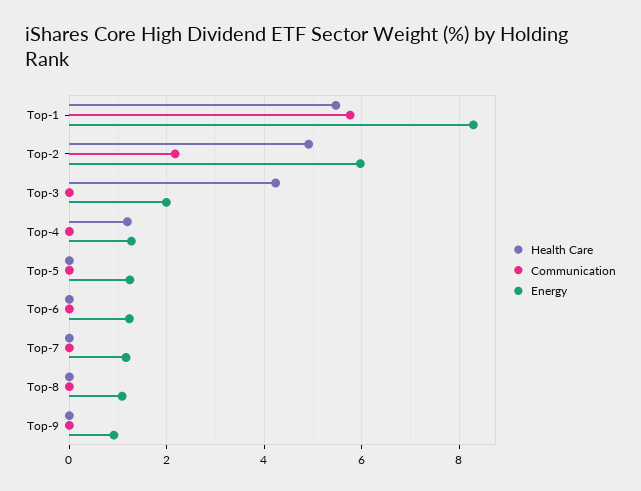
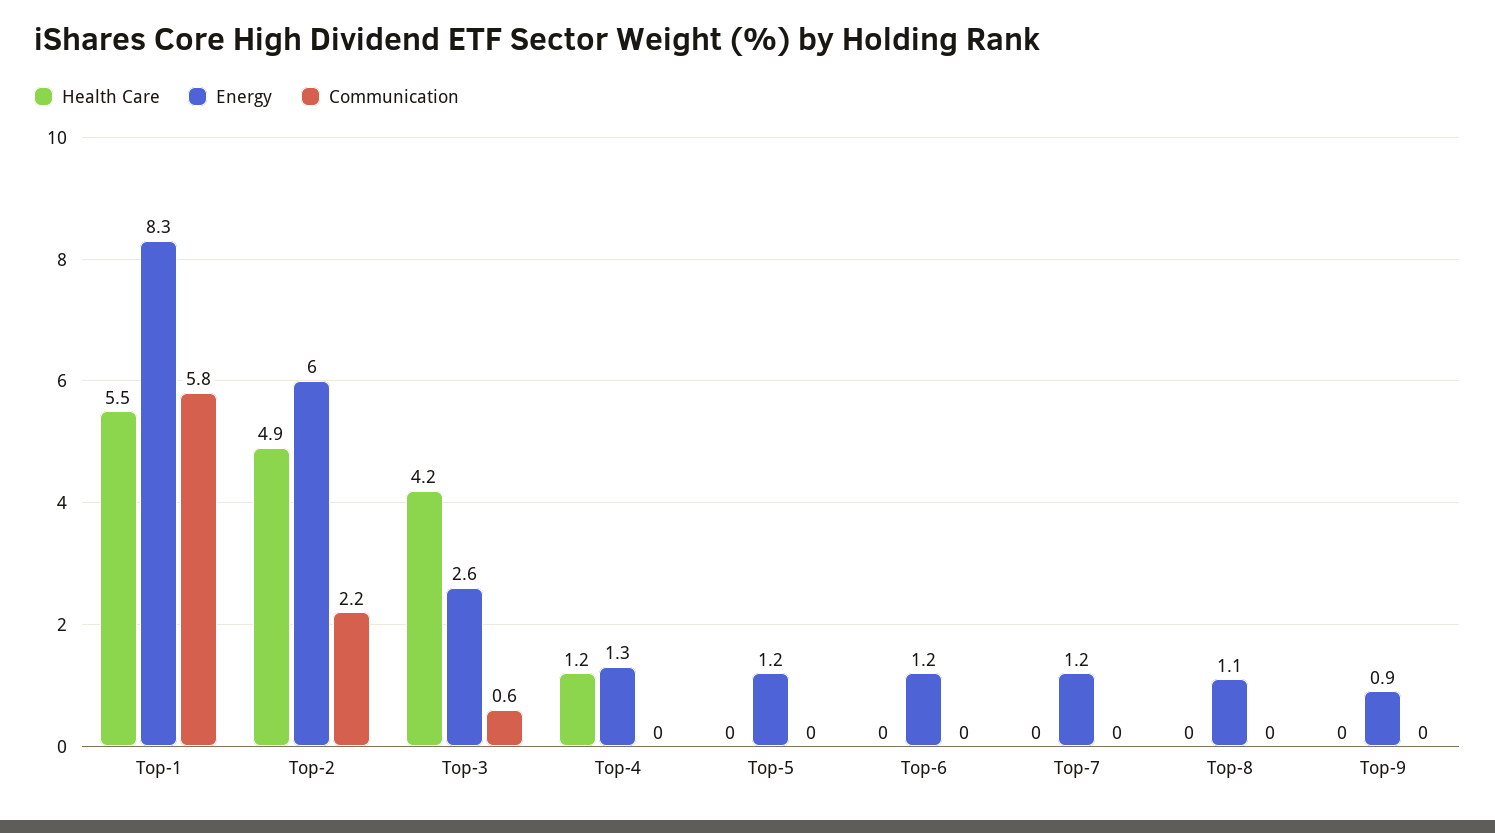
  {
    "Health Care": {
      "Top-1": 5.5,
      "Top-2": 4.9,
      "Top-3": 4.2,
      "Top-4": 1.2,
      "Top-5": 0,
      "Top-6": 0,
      "Top-7": 0,
      "Top-8": 0,
      "Top-9": 0
    },
    "Communication": {
      "Top-1": 5.8,
      "Top-2": 2.2,
-     "Top-3": 0,
+     "Top-3": 0.6,
      "Top-4": 0,
      "Top-5": 0,
      "Top-6": 0,
      "Top-7": 0,
      "Top-8": 0,
      "Top-9": 0
    },
    "Energy": {
      "Top-1": 8.3,
      "Top-2": 6,
-     "Top-3": 2,
+     "Top-3": 2.6,
      "Top-4": 1.3,
      "Top-5": 1.2,
      "Top-6": 1.2,
      "Top-7": 1.2,
      "Top-8": 1.1,
      "Top-9": 0.9
    }
  }

